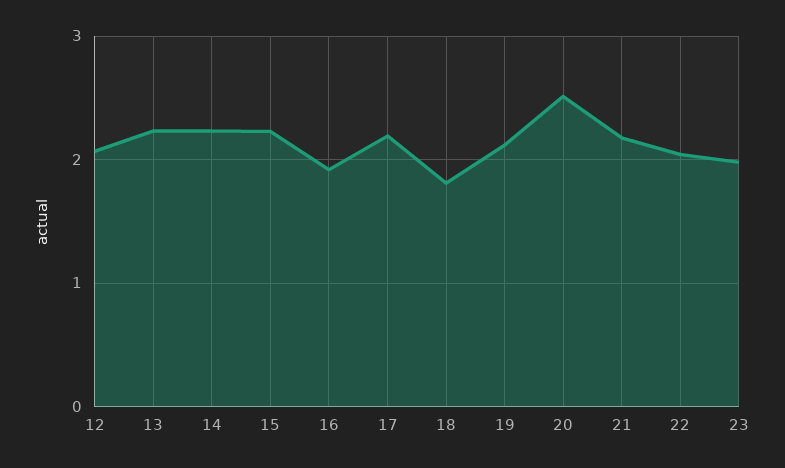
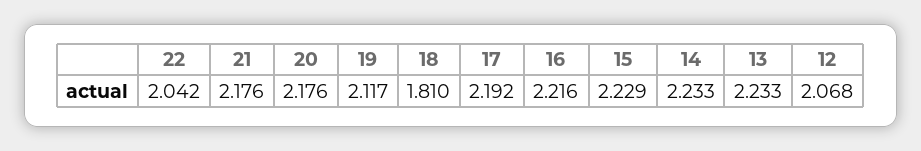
  {
    "12": 2.068,
    "13": 2.233,
    "14": 2.233,
    "15": 2.229,
-   "16": 1.9,
+   "16": 2.216,
    "17": 2.192,
    "18": 1.81,
    "19": 2.117,
-   "20": 2.5,
+   "20": 2.176,
    "21": 2.176,
-   "22": 2.042,
+   "22": 2.042
-   "23": 2
  }

